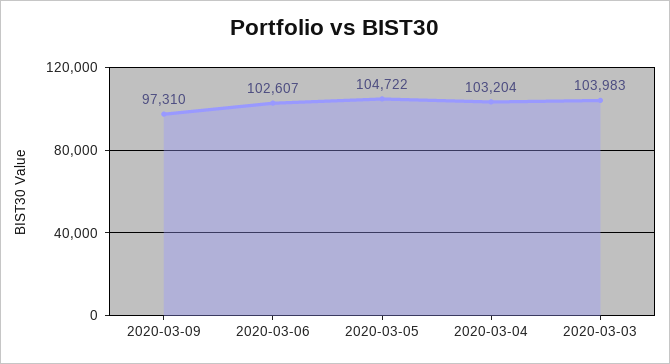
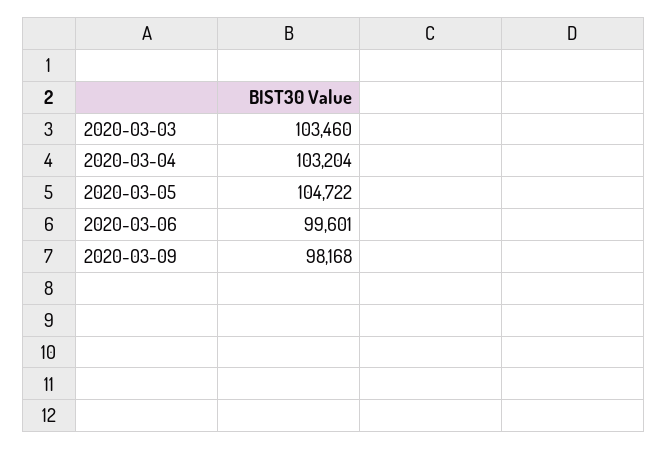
  {
-   "2020-03-09": 97310,
+   "2020-03-09": 98168,
-   "2020-03-06": 102607,
+   "2020-03-06": 99601,
    "2020-03-05": 104722,
    "2020-03-04": 103204,
-   "2020-03-03": 103983
+   "2020-03-03": 103460
  }

